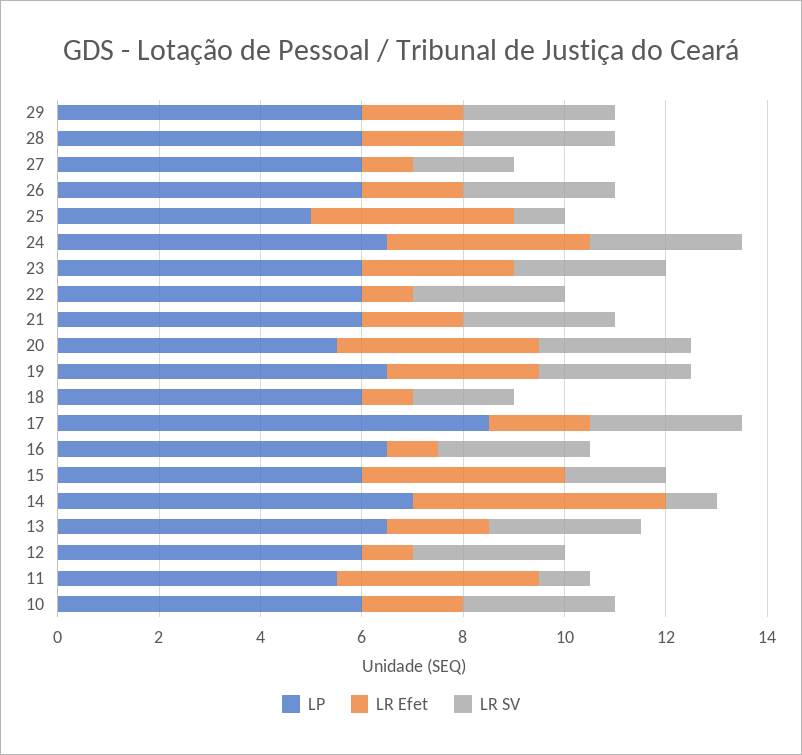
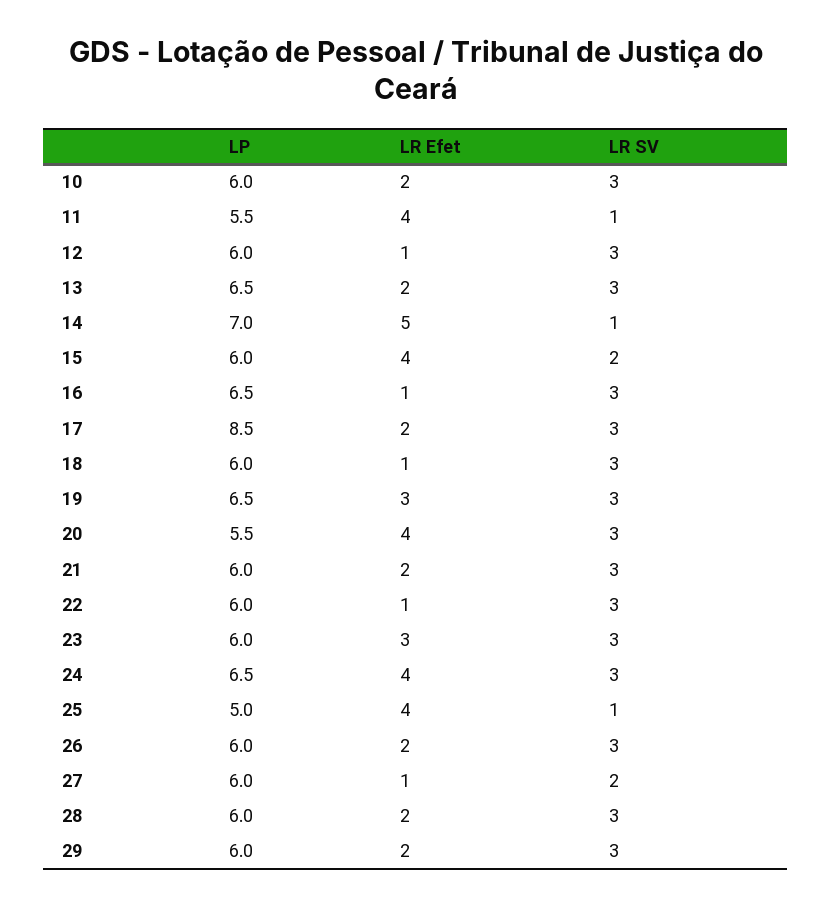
  {
    "LP": {
      "29": 6,
      "28": 6,
      "27": 6,
      "26": 6,
      "25": 5,
      "24": 6.5,
      "23": 6,
      "22": 6,
      "21": 6,
      "20": 5.5,
      "19": 6.5,
      "18": 6,
      "17": 8.5,
      "16": 6.5,
      "15": 6,
      "14": 7,
      "13": 6.5,
      "12": 6,
      "11": 5.5,
      "10": 6
    },
    "LR Efet": {
      "29": 2,
      "28": 2,
      "27": 1,
      "26": 2,
      "25": 4,
      "24": 4,
      "23": 3,
      "22": 1,
      "21": 2,
      "20": 4,
      "19": 3,
      "18": 1,
      "17": 2,
      "16": 1,
      "15": 4,
      "14": 5,
      "13": 2,
      "12": 1,
      "11": 4,
      "10": 2
    },
    "LR SV": {
      "29": 3,
      "28": 3,
      "27": 2,
      "26": 3,
      "25": 1,
      "24": 3,
      "23": 3,
      "22": 3,
      "21": 3,
      "20": 3,
      "19": 3,
-     "18": 2,
+     "18": 3,
      "17": 3,
      "16": 3,
      "15": 2,
      "14": 1,
      "13": 3,
      "12": 3,
      "11": 1,
      "10": 3
    }
  }

